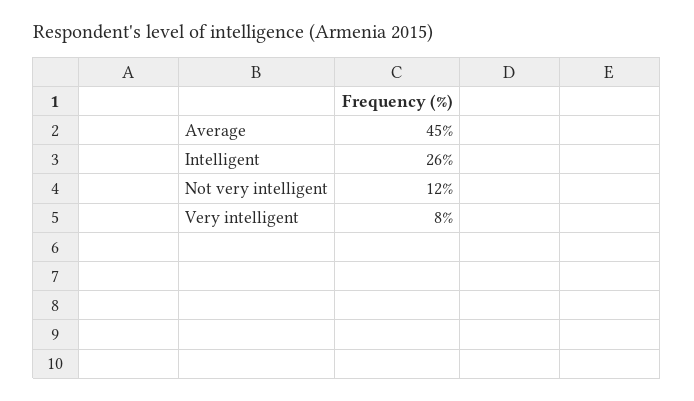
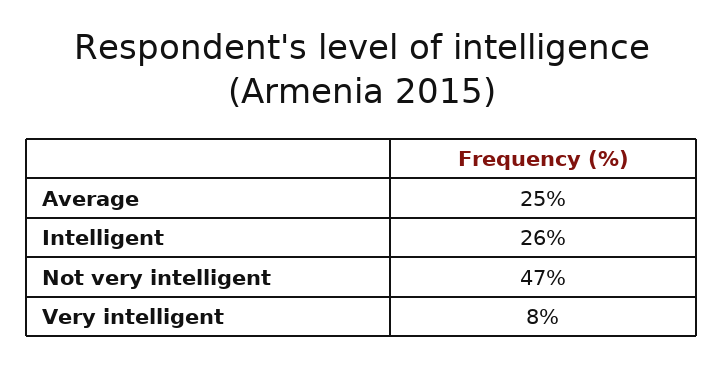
  {
-   "Average": 45,
+   "Average": 25,
    "Intelligent": 26,
-   "Not very intelligent": 12,
+   "Not very intelligent": 47,
    "Very intelligent": 8
  }

